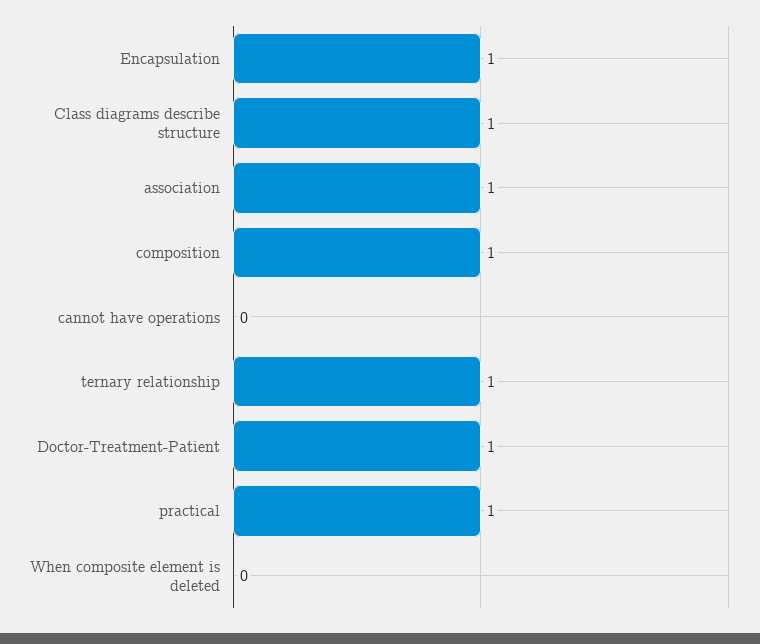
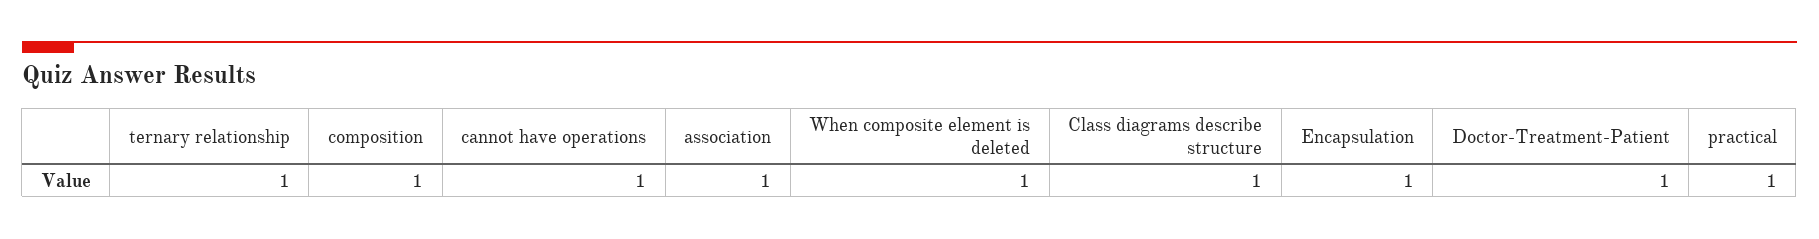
  {
    "Encapsulation": 1,
    "Class diagrams describe structure": 1,
    "association": 1,
    "composition": 1,
-   "cannot have operations": 0,
+   "cannot have operations": 1,
    "ternary relationship": 1,
    "Doctor-Treatment-Patient": 1,
    "practical": 1,
-   "When composite element is deleted": 0
+   "When composite element is deleted": 1
  }

